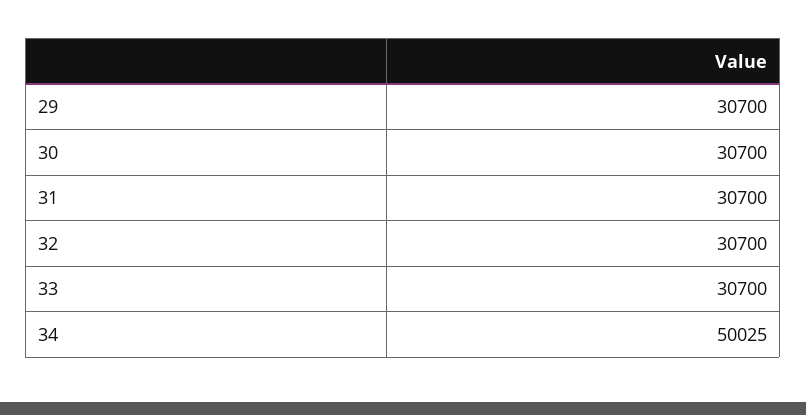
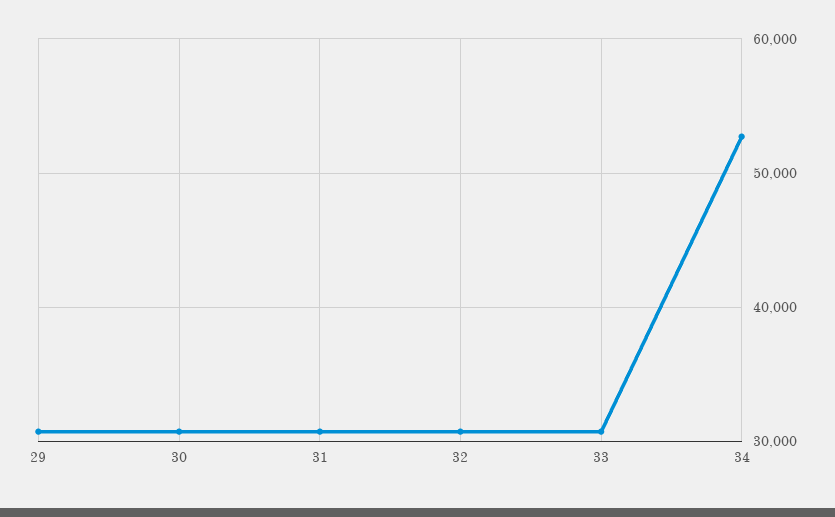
  {
    "29": 30700,
    "30": 30700,
    "31": 30700,
    "32": 30700,
    "33": 30700,
-   "34": 50025
+   "34": 53000
  }

